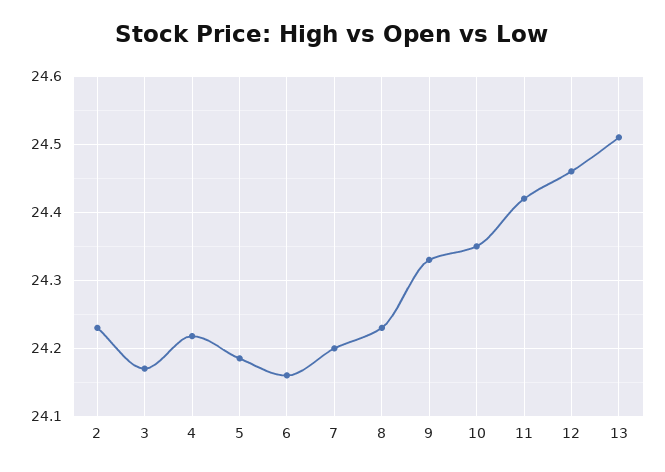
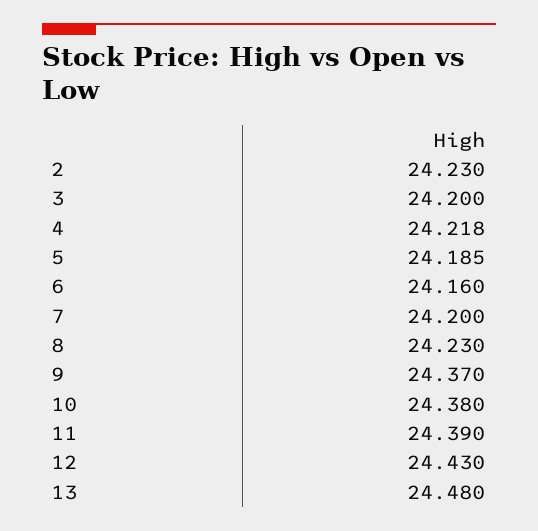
  {
    "2": 24.23,
-   "3": 24.17,
+   "3": 24.2,
    "4": 24.218,
    "5": 24.185,
    "6": 24.16,
    "7": 24.2,
    "8": 24.23,
-   "9": 24.33,
+   "9": 24.37,
-   "10": 24.35,
+   "10": 24.38,
-   "11": 24.42,
+   "11": 24.39,
-   "12": 24.46,
+   "12": 24.43,
-   "13": 24.51
+   "13": 24.48
  }

